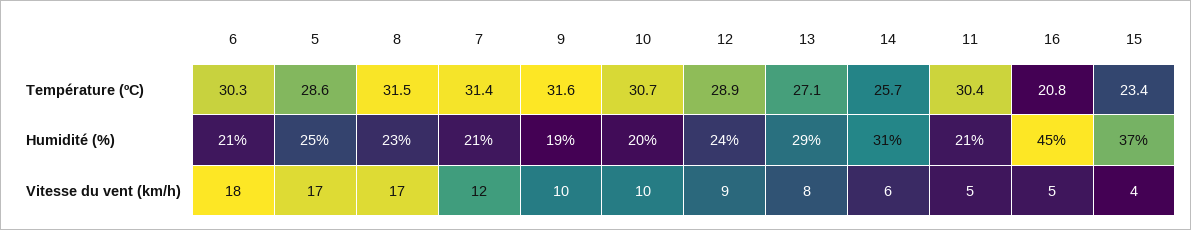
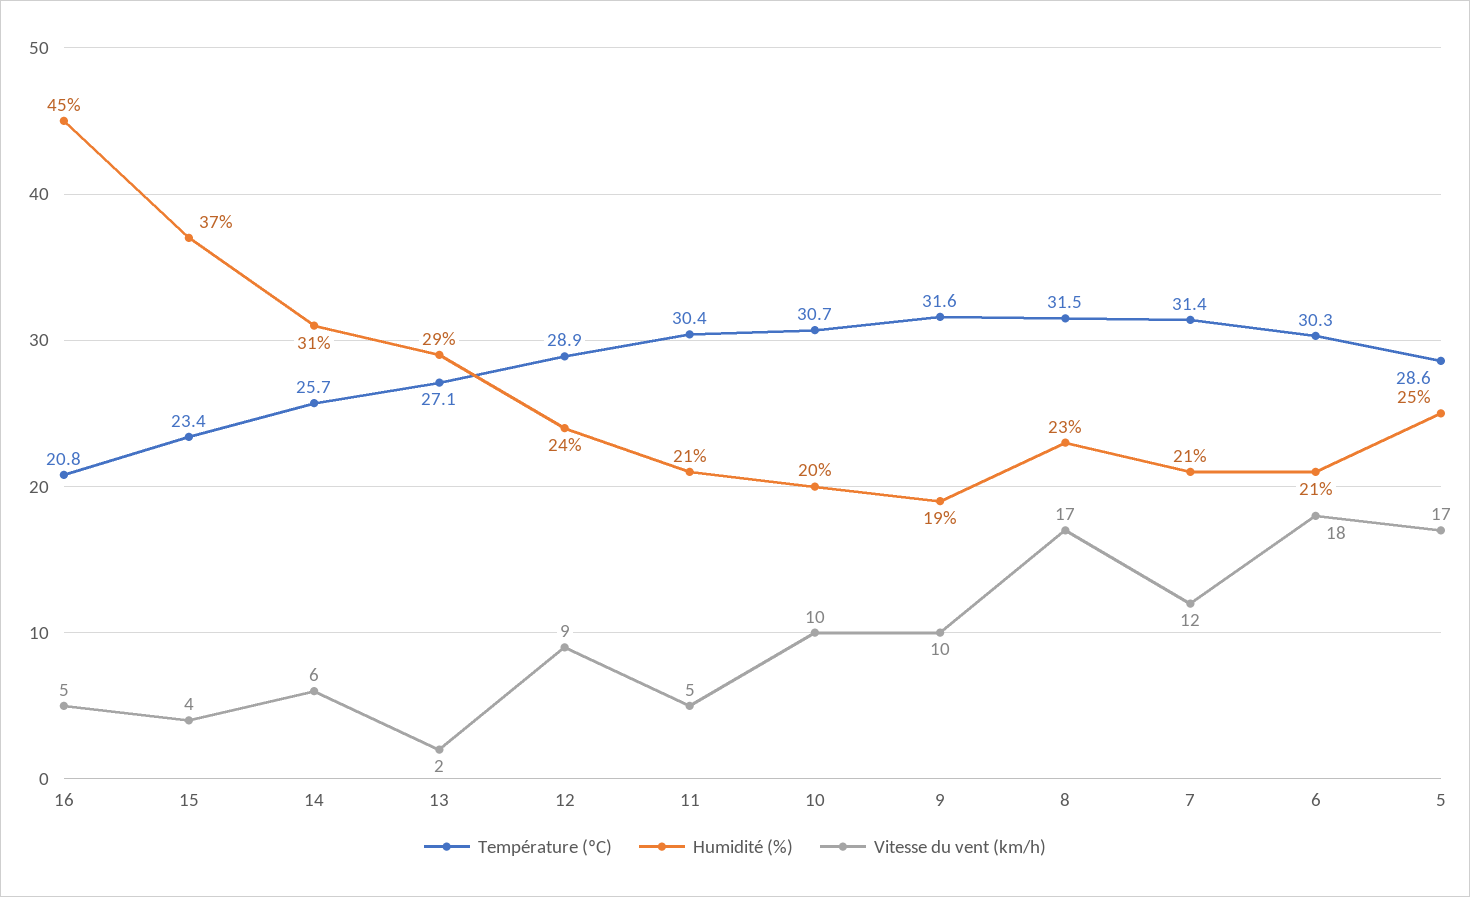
  {
    "Température (ºC)": {
      "6": 30.3,
      "5": 28.6,
      "8": 31.5,
      "7": 31.4,
      "9": 31.6,
      "10": 30.7,
      "12": 28.9,
      "13": 27.1,
      "14": 25.7,
      "11": 30.4,
      "16": 20.8,
      "15": 23.4
    },
    "Humidité (%)": {
      "6": 21,
      "5": 25,
      "8": 23,
      "7": 21,
      "9": 19,
      "10": 20,
      "12": 24,
      "13": 29,
      "14": 31,
      "11": 21,
      "16": 45,
      "15": 37
    },
    "Vitesse du vent (km/h)": {
      "6": 18,
      "5": 17,
      "8": 17,
      "7": 12,
      "9": 10,
      "10": 10,
      "12": 9,
-     "13": 8,
+     "13": 2,
      "14": 6,
      "11": 5,
      "16": 5,
      "15": 4
    }
  }

